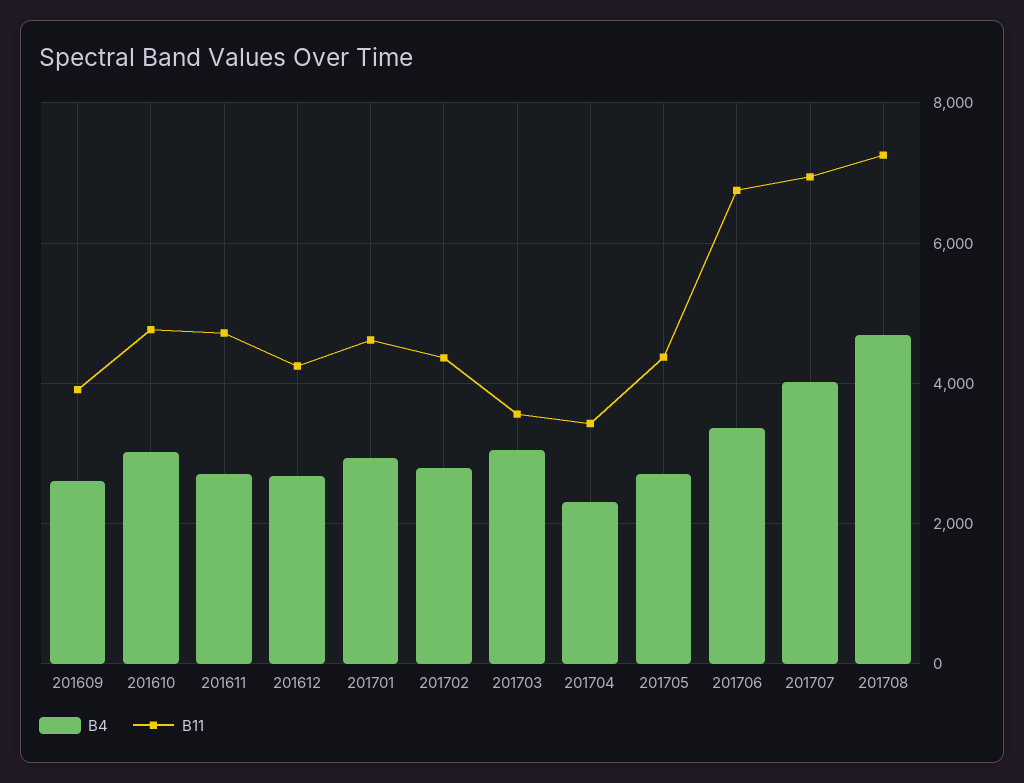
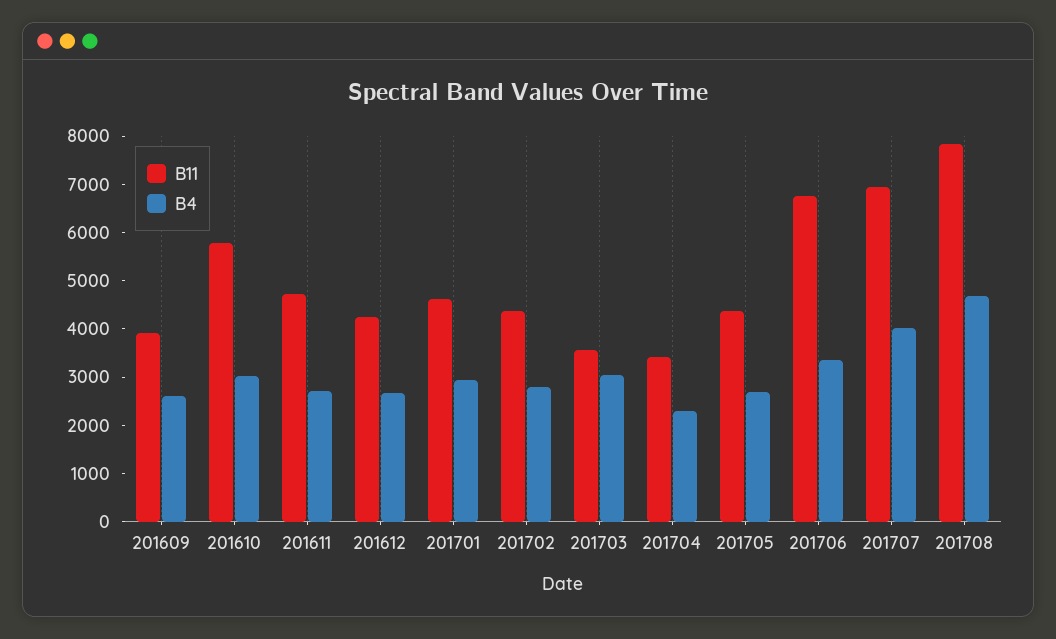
  {
    "B4": {
      "201609": 2600,
      "201610": 3000,
      "201611": 2800,
      "201612": 2600,
      "201701": 3000,
      "201702": 2800,
      "201703": 3000,
      "201704": 2400,
      "201705": 2800,
      "201706": 3400,
      "201707": 4000,
      "201708": 4600
    },
    "B11": {
      "201609": 4000,
-     "201610": 4800,
+     "201610": 5800,
      "201611": 4800,
      "201612": 4200,
      "201701": 4600,
      "201702": 4400,
      "201703": 3600,
      "201704": 3400,
      "201705": 4400,
      "201706": 6800,
      "201707": 7000,
-     "201708": 7200
+     "201708": 7800
    }
  }

